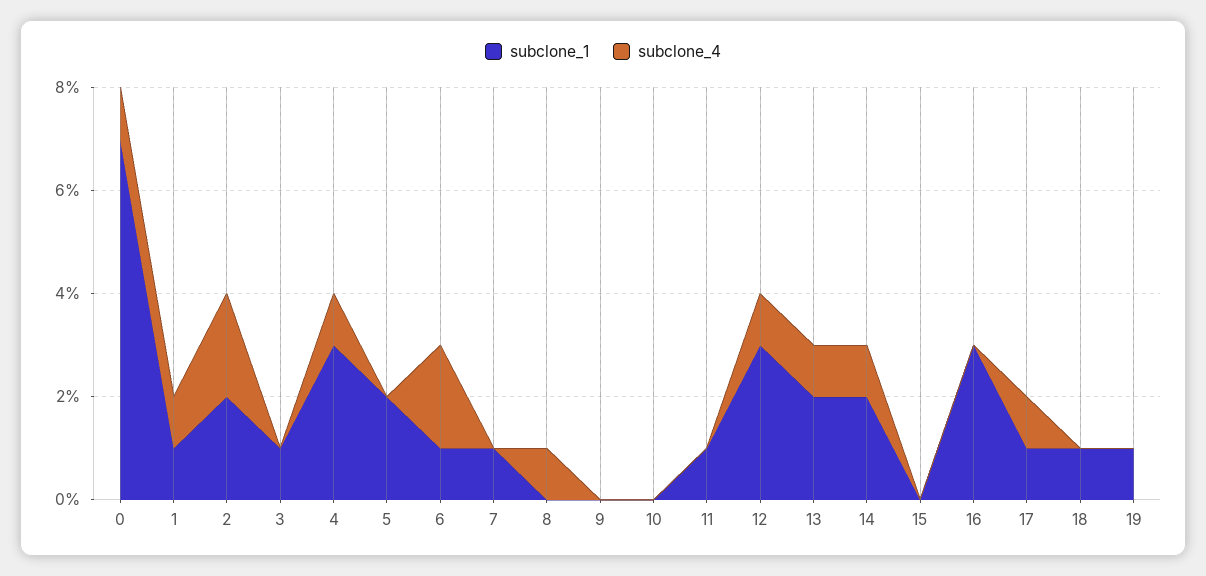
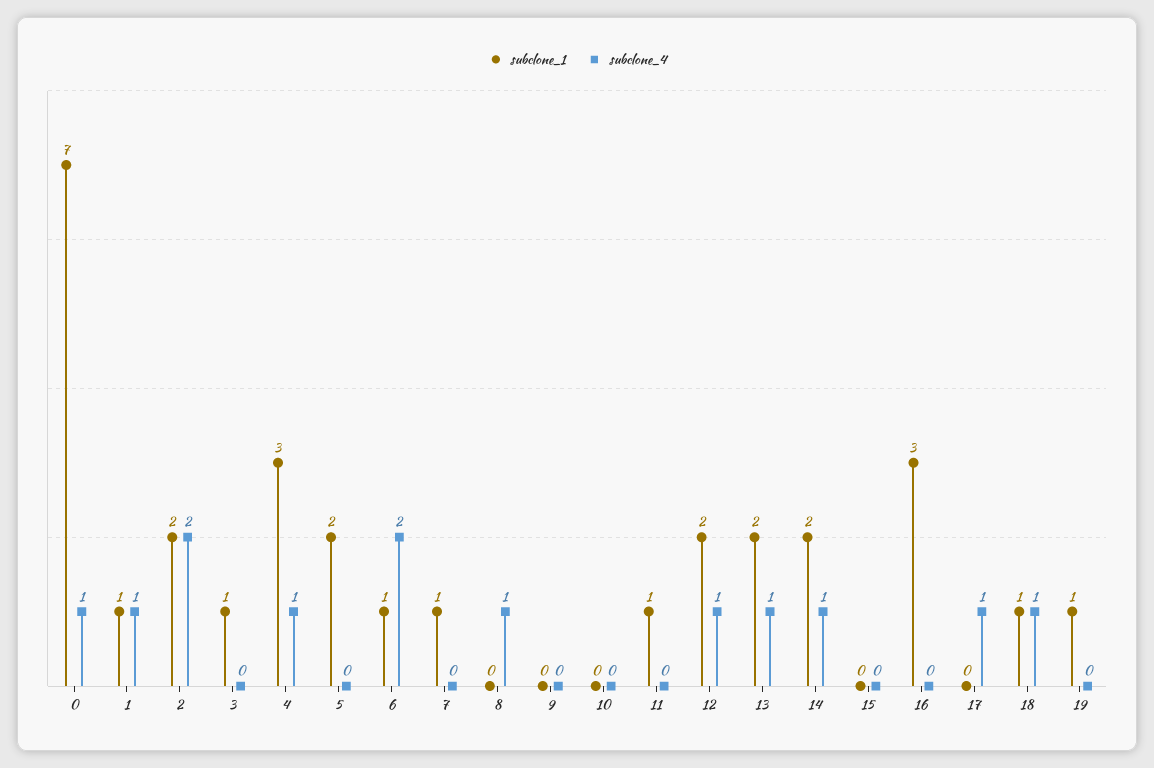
  {
    "subclone_1": {
      "0": 7,
      "1": 1,
      "2": 2,
      "3": 1,
      "4": 3,
      "5": 2,
      "6": 1,
      "7": 1,
      "8": 0,
      "9": 0,
      "10": 0,
      "11": 1,
-     "12": 3,
+     "12": 2,
      "13": 2,
      "14": 2,
      "15": 0,
      "16": 3,
-     "17": 1,
+     "17": 0,
      "18": 1,
      "19": 1
    },
    "subclone_4": {
      "0": 1,
      "1": 1,
      "2": 2,
      "3": 0,
      "4": 1,
      "5": 0,
      "6": 2,
      "7": 0,
      "8": 1,
      "9": 0,
      "10": 0,
      "11": 0,
      "12": 1,
      "13": 1,
      "14": 1,
      "15": 0,
      "16": 0,
      "17": 1,
-     "18": 0,
+     "18": 1,
      "19": 0
    }
  }

